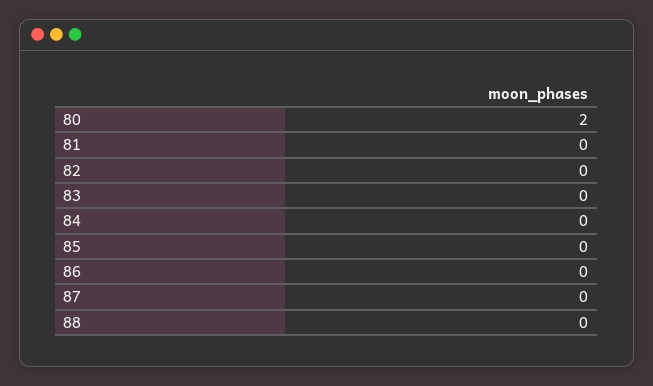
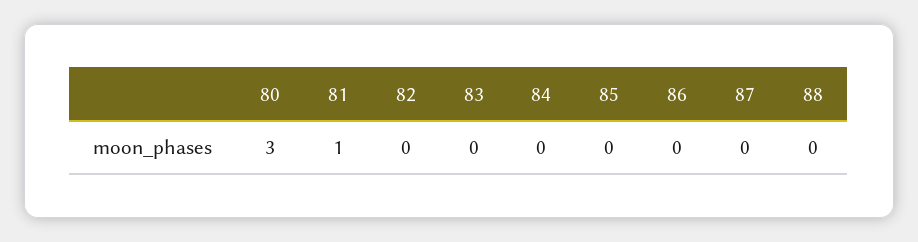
  {
-   "80": 2,
+   "80": 3,
-   "81": 0,
+   "81": 1,
    "82": 0,
    "83": 0,
    "84": 0,
    "85": 0,
    "86": 0,
    "87": 0,
    "88": 0
  }

